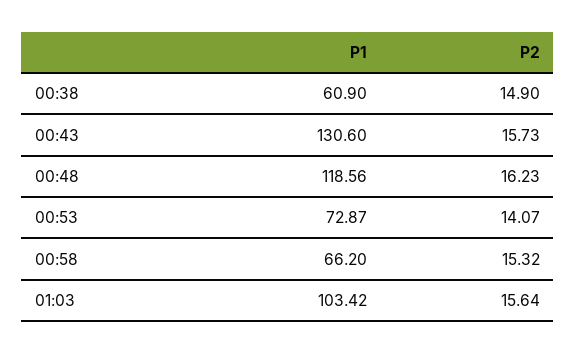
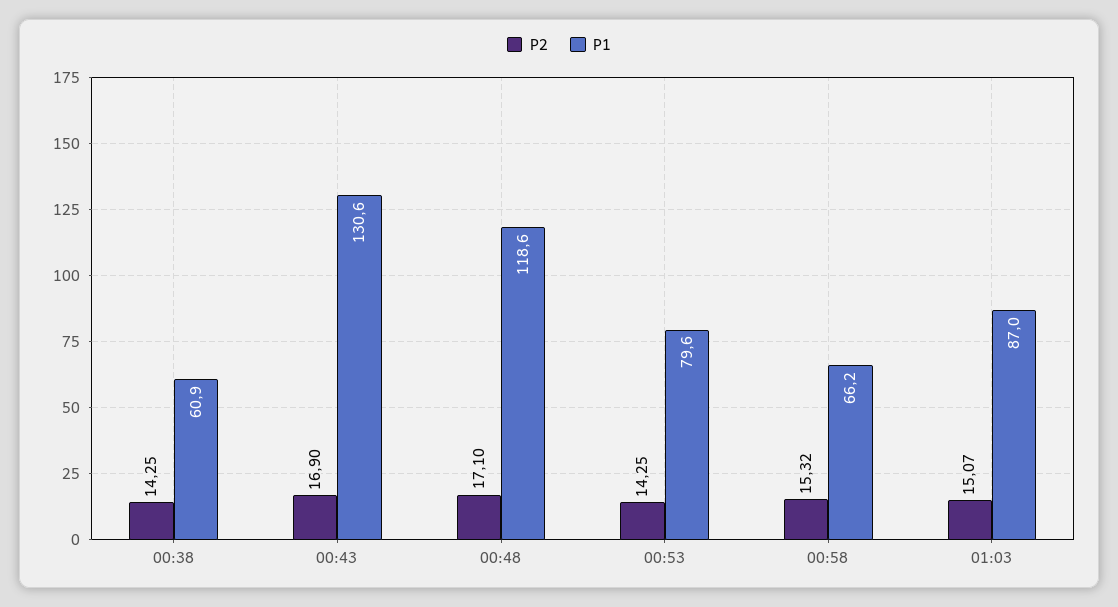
  {
    "P1": {
      "00:38": 60.9,
      "00:43": 130.6,
      "00:48": 118.56,
-     "00:53": 72.87,
+     "00:53": 79.6,
      "00:58": 66.2,
-     "01:03": 103.42
+     "01:03": 87
    },
    "P2": {
-     "00:38": 14.9,
+     "00:38": 14.25,
-     "00:43": 15.73,
+     "00:43": 16.9,
-     "00:48": 16.23,
+     "00:48": 17.1,
-     "00:53": 14.07,
+     "00:53": 14.25,
      "00:58": 15.32,
-     "01:03": 15.64
+     "01:03": 15.07
    }
  }

